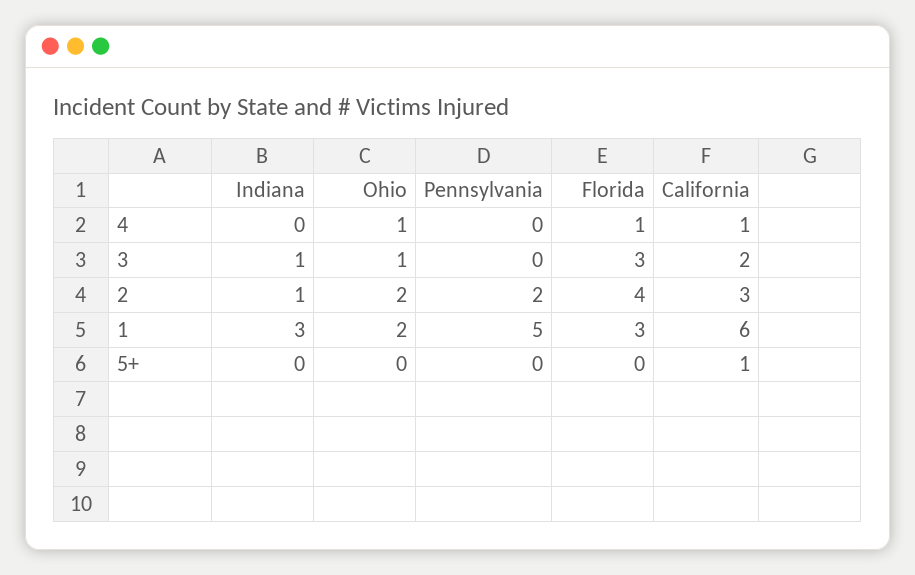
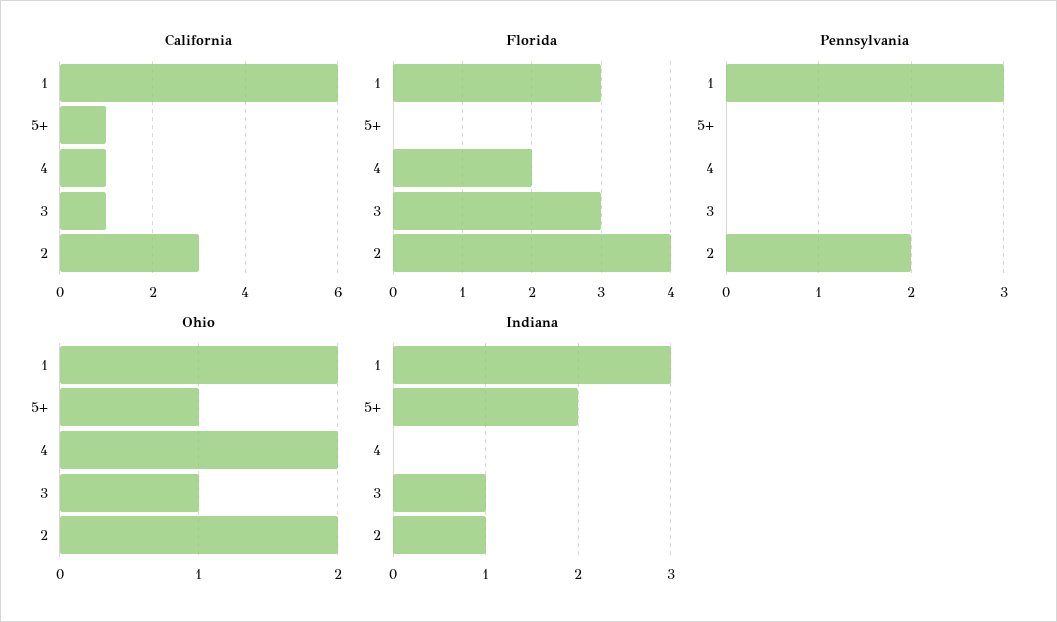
  {
    "Indiana": {
      "4": 0,
      "3": 1,
      "2": 1,
      "1": 3,
-     "5+": 0
+     "5+": 2
    },
    "Ohio": {
-     "4": 1,
+     "4": 2,
      "3": 1,
      "2": 2,
      "1": 2,
-     "5+": 0
+     "5+": 1
    },
    "Pennsylvania": {
      "4": 0,
      "3": 0,
      "2": 2,
-     "1": 5,
+     "1": 3,
      "5+": 0
    },
    "Florida": {
-     "4": 1,
+     "4": 2,
      "3": 3,
      "2": 4,
      "1": 3,
      "5+": 0
    },
    "California": {
      "4": 1,
-     "3": 2,
+     "3": 1,
      "2": 3,
      "1": 6,
      "5+": 1
    }
  }

